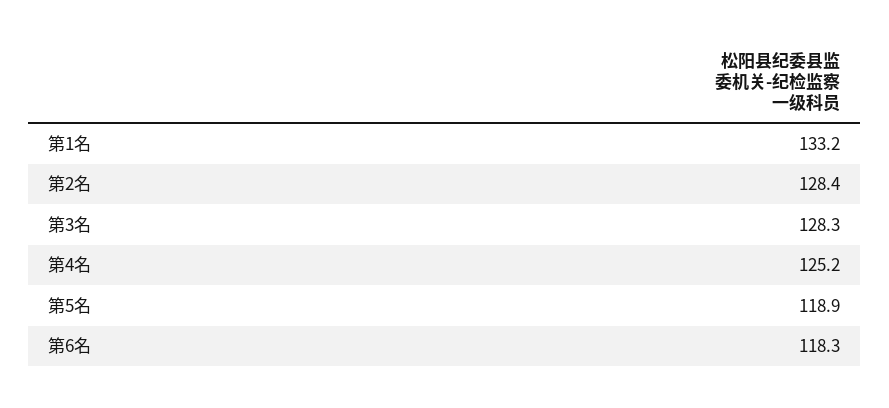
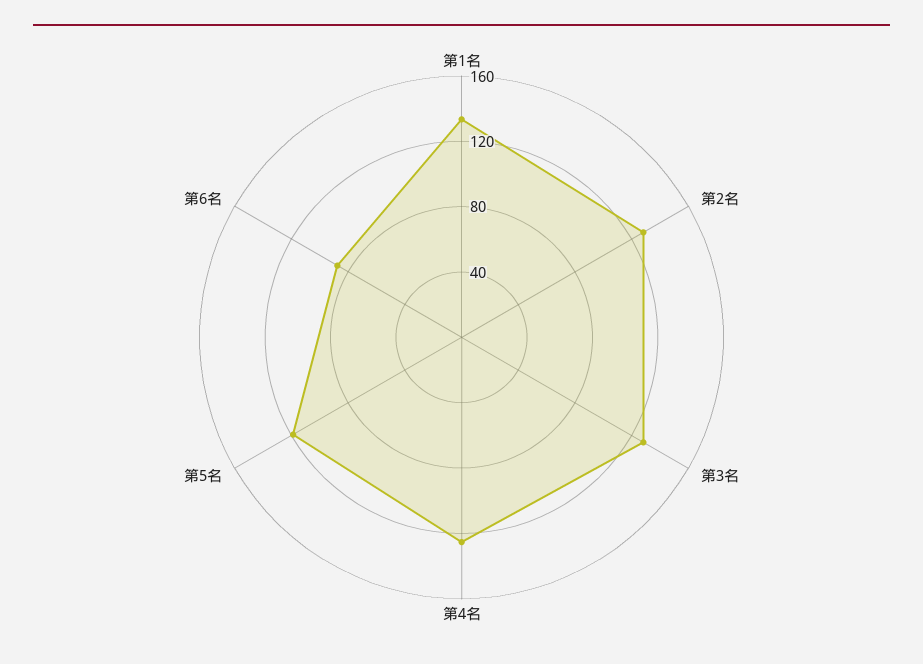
  {
    "第1名": 133.2,
    "第2名": 128.4,
    "第3名": 128.3,
    "第4名": 125.2,
    "第5名": 118.9,
-   "第6名": 118.3
+   "第6名": 90
  }

